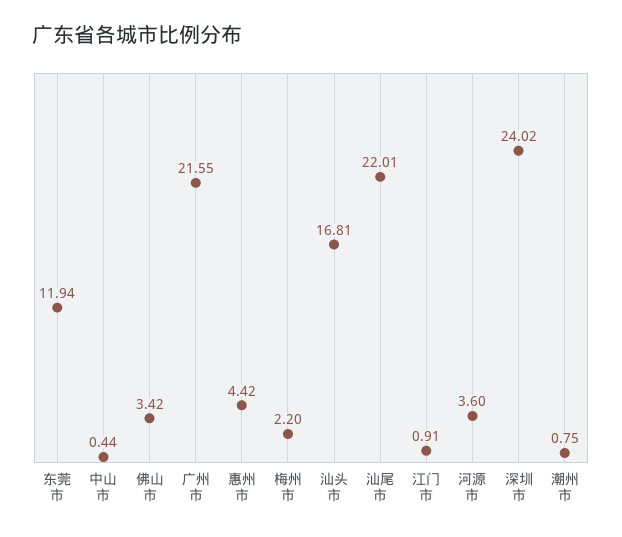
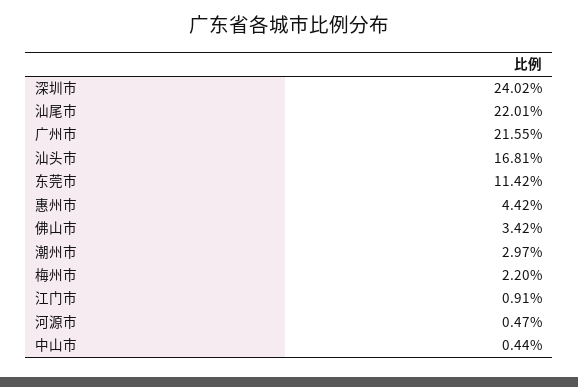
  {
-   "东莞市": 11.94,
+   "东莞市": 11.42,
    "中山市": 0.44,
    "佛山市": 3.42,
    "广州市": 21.55,
    "惠州市": 4.42,
    "梅州市": 2.2,
    "汕头市": 16.81,
    "汕尾市": 22.01,
    "江门市": 0.91,
-   "河源市": 3.6,
+   "河源市": 0.47,
    "深圳市": 24.02,
-   "潮州市": 0.75
+   "潮州市": 2.97
  }

